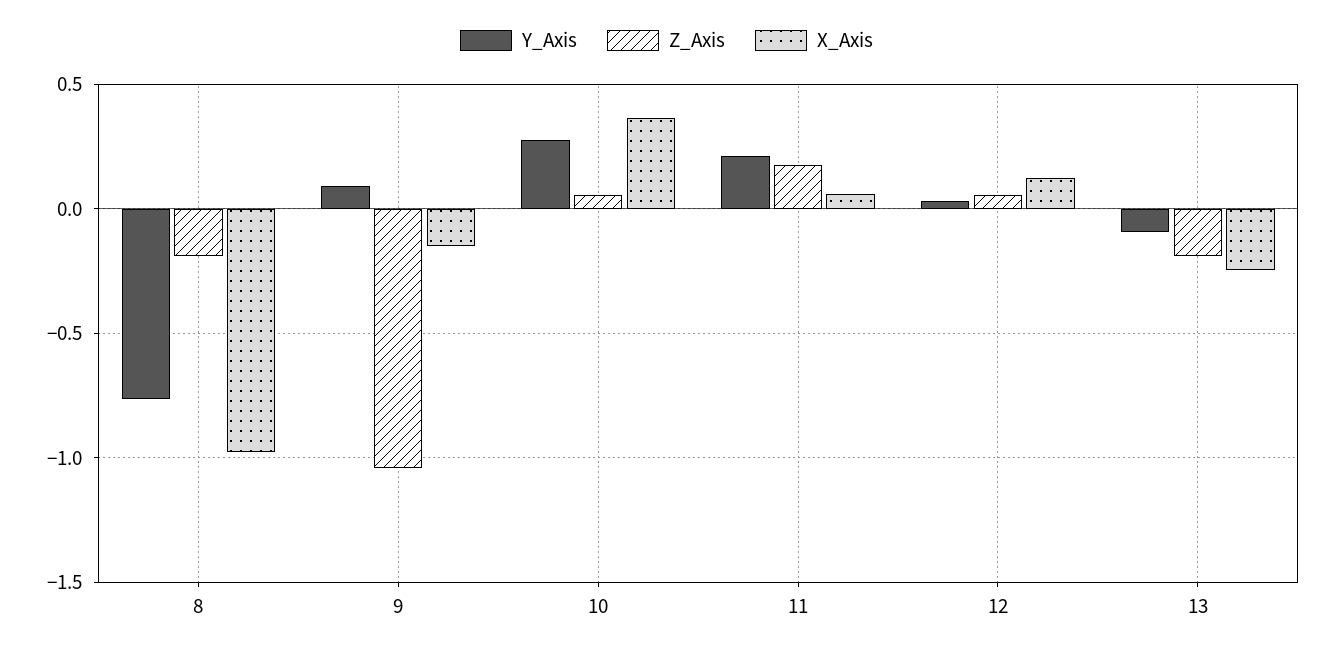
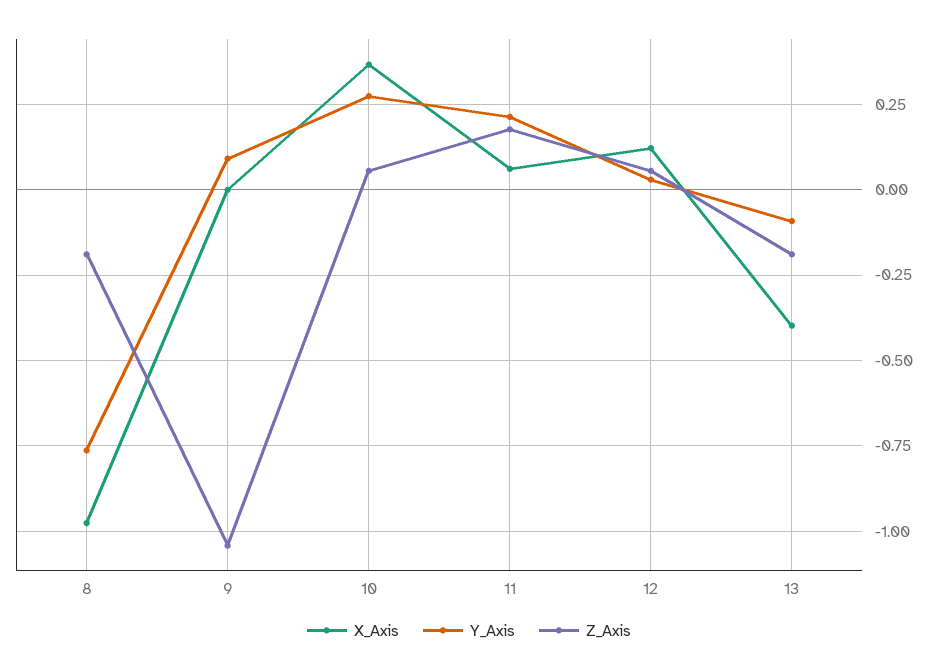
  {
    "Y_Axis": {
      "8": -0.775,
      "9": 0.1,
      "10": 0.275,
      "11": 0.225,
      "12": 0.025,
      "13": -0.1
    },
    "Z_Axis": {
      "8": -0.2,
      "9": -1.05,
      "10": 0.05,
      "11": 0.175,
      "12": 0.05,
      "13": -0.2
    },
    "X_Axis": {
      "8": -0.975,
-     "9": -0.15,
+     "9": 0,
      "10": 0.375,
      "11": 0.05,
      "12": 0.125,
-     "13": -0.25
+     "13": -0.4
    }
  }

